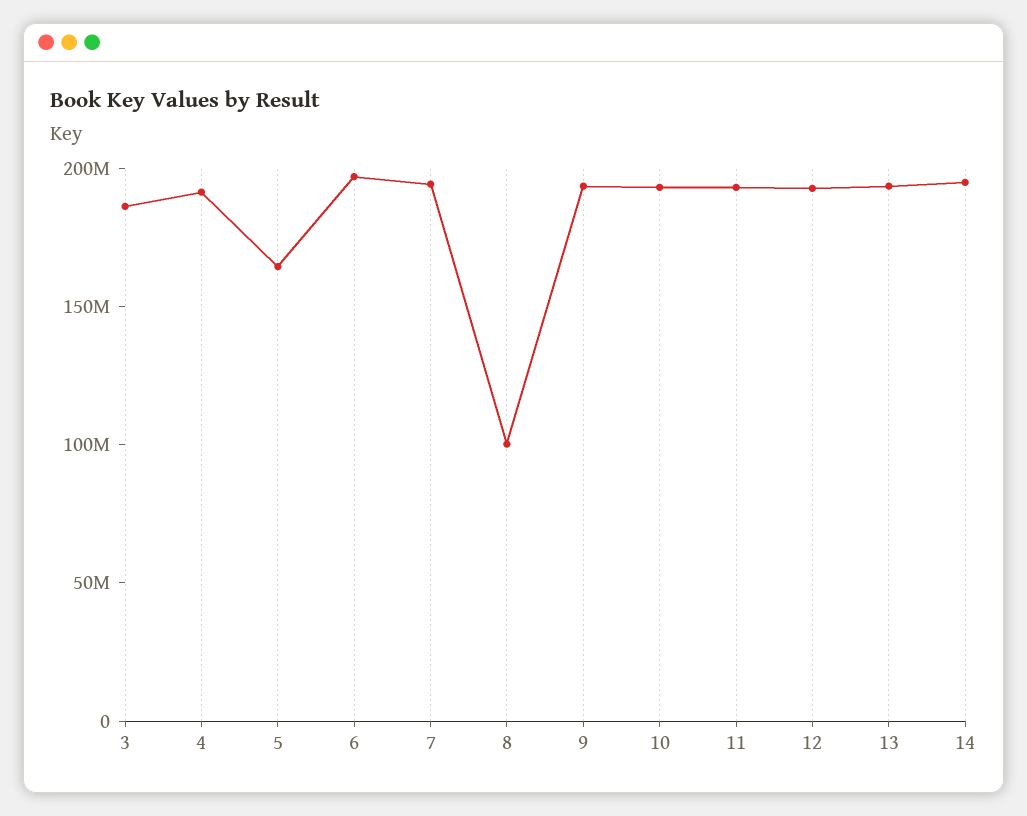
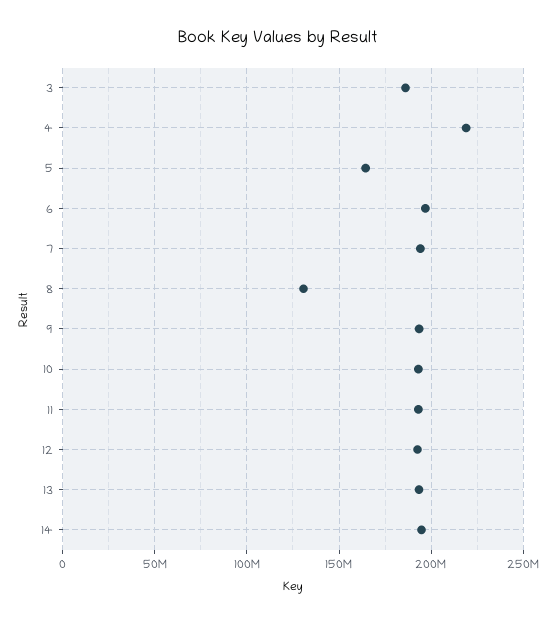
  {
    "3": 185000000,
-   "4": 190000000,
+   "4": 220000000,
    "5": 165000000,
    "6": 195000000,
    "7": 195000000,
-   "8": 100000000,
+   "8": 130000000,
    "9": 195000000,
    "10": 195000000,
    "11": 195000000,
    "12": 195000000,
    "13": 195000000,
    "14": 195000000
  }

